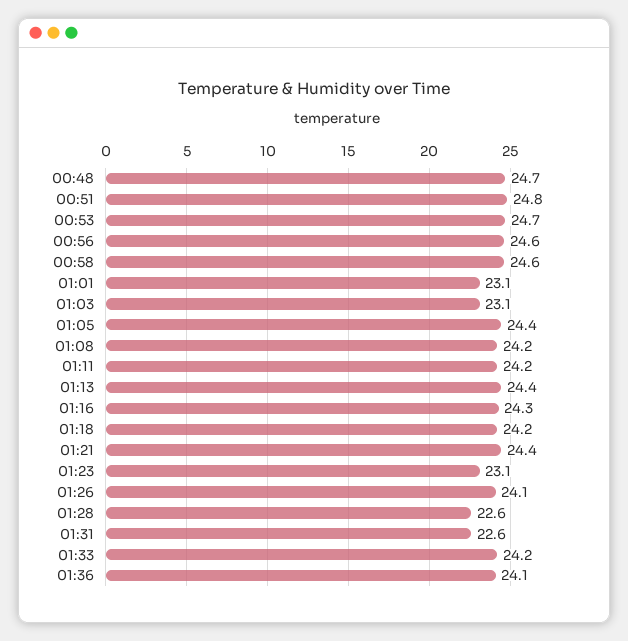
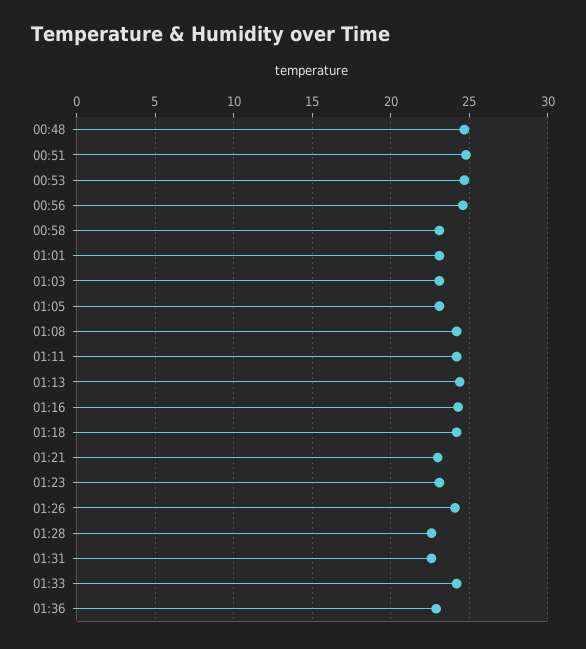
  {
    "00:48": 24.7,
    "00:51": 24.8,
    "00:53": 24.7,
    "00:56": 24.6,
-   "00:58": 24.6,
+   "00:58": 23,
    "01:01": 23.1,
    "01:03": 23.1,
-   "01:05": 24.4,
+   "01:05": 23,
    "01:08": 24.2,
    "01:11": 24.2,
    "01:13": 24.4,
    "01:16": 24.3,
    "01:18": 24.2,
-   "01:21": 24.4,
+   "01:21": 23,
    "01:23": 23.1,
    "01:26": 24.1,
    "01:28": 22.6,
    "01:31": 22.6,
    "01:33": 24.2,
-   "01:36": 24.1
+   "01:36": 23
  }

